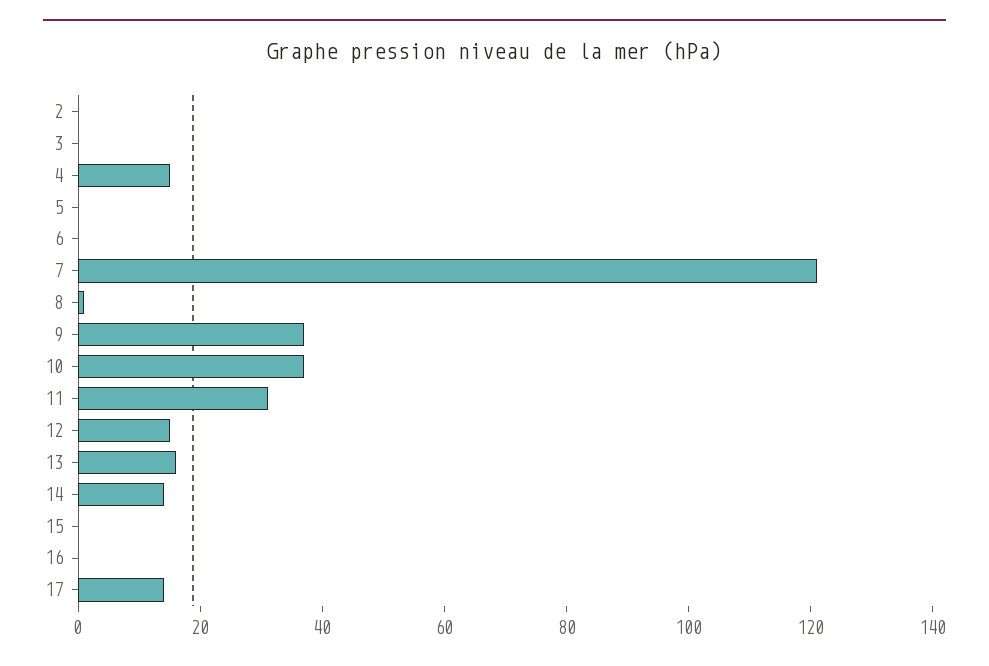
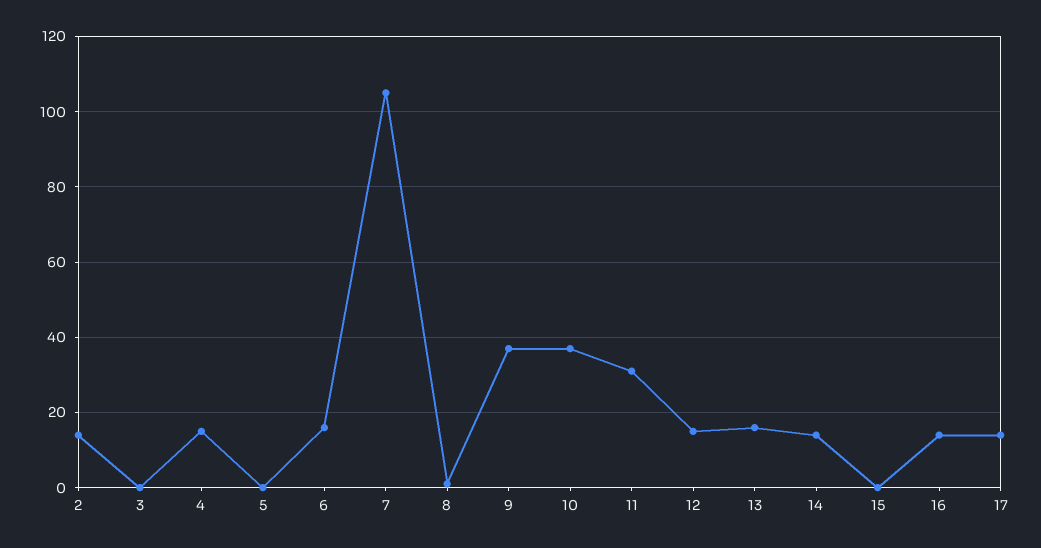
  {
-   "2": 0,
+   "2": 15,
    "3": 0,
    "4": 15,
    "5": 0,
-   "6": 0,
+   "6": 15,
-   "7": 120,
+   "7": 105,
    "8": 0,
    "9": 35,
    "10": 35,
    "11": 30,
    "12": 15,
    "13": 15,
    "14": 15,
    "15": 0,
-   "16": 0,
+   "16": 15,
    "17": 15
  }

